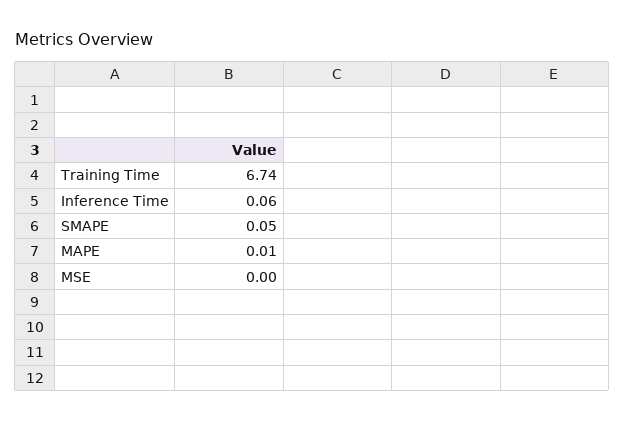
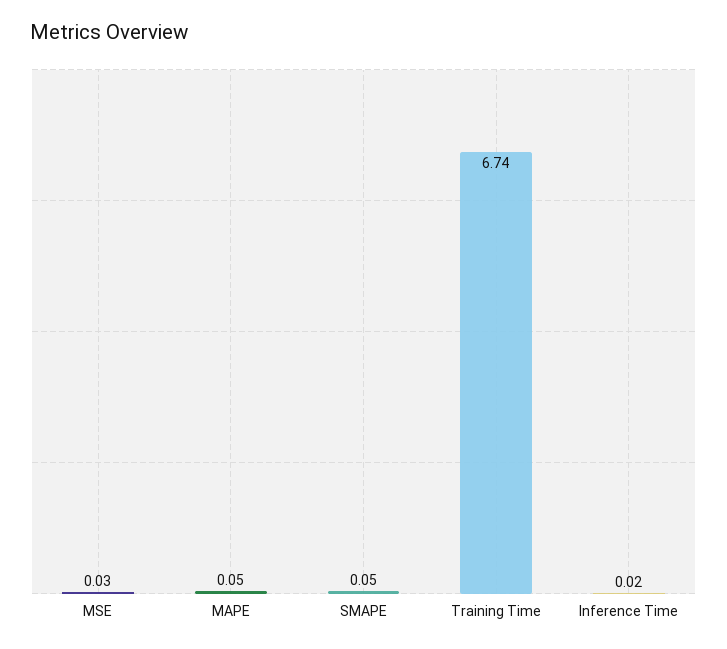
  {
    "Training Time": 6.74,
-   "Inference Time": 0.06,
+   "Inference Time": 0.02,
    "SMAPE": 0.05,
-   "MAPE": 0.01,
+   "MAPE": 0.05,
-   "MSE": 0
+   "MSE": 0.03
  }

